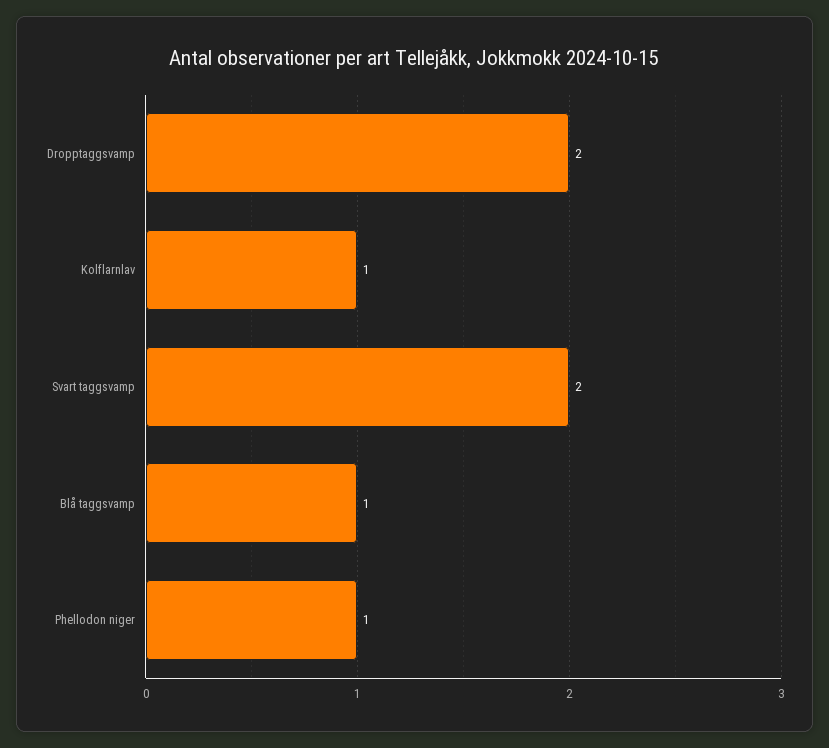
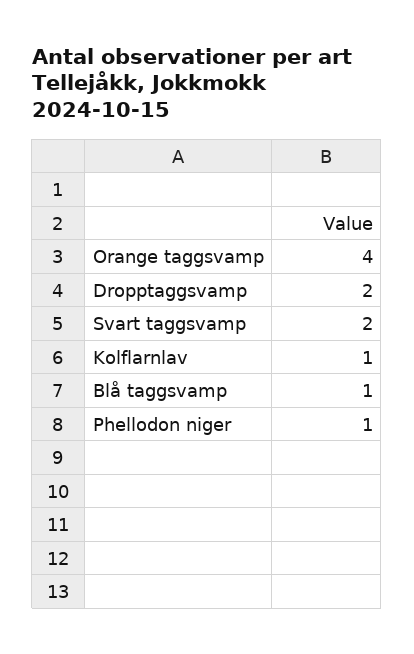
  {
    "Dropptaggsvamp": 2,
    "Kolflarnlav": 1,
    "Svart taggsvamp": 2,
    "Blå taggsvamp": 1,
-   "Phellodon niger": 1
+   "Phellodon niger": 1,
+   "Orange taggsvamp": 4
  }

